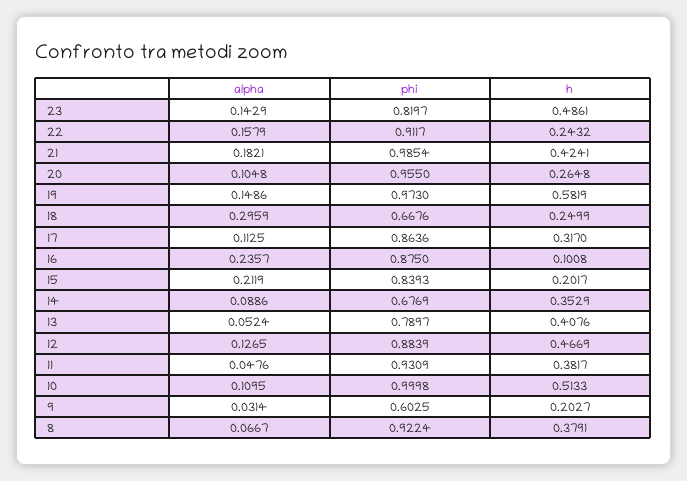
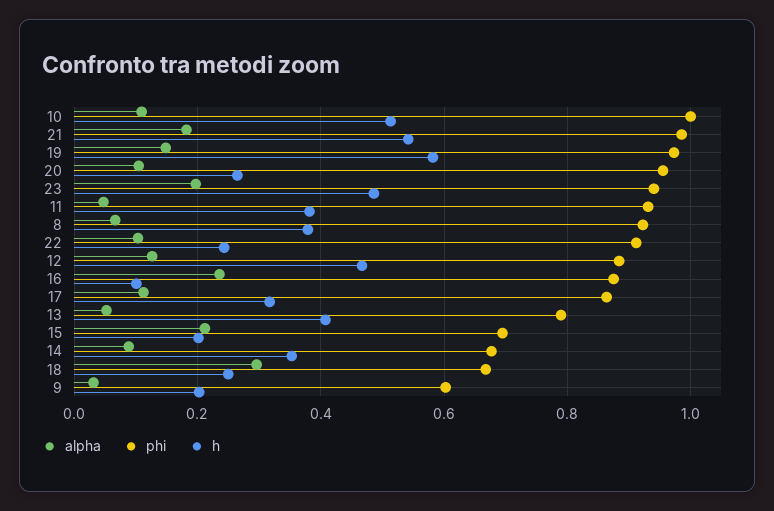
  {
    "alpha": {
-     "23": 0.1429,
+     "23": 0.2,
-     "22": 0.1579,
+     "22": 0.1,
      "21": 0.1821,
      "20": 0.1048,
      "19": 0.1486,
      "18": 0.2959,
      "17": 0.1125,
      "16": 0.2357,
      "15": 0.2119,
      "14": 0.0886,
      "13": 0.0524,
      "12": 0.1265,
      "11": 0.0476,
      "10": 0.1095,
      "9": 0.0314,
      "8": 0.0667
    },
    "phi": {
-     "23": 0.8197,
+     "23": 0.94,
      "22": 0.9117,
      "21": 0.9854,
      "20": 0.955,
      "19": 0.973,
      "18": 0.6676,
      "17": 0.8636,
      "16": 0.875,
-     "15": 0.8393,
+     "15": 0.7,
      "14": 0.6769,
      "13": 0.7897,
      "12": 0.8839,
      "11": 0.9309,
      "10": 0.9998,
      "9": 0.6025,
      "8": 0.9224
    },
    "h": {
      "23": 0.4861,
      "22": 0.2432,
-     "21": 0.4241,
+     "21": 0.54,
      "20": 0.2648,
      "19": 0.5819,
      "18": 0.2499,
      "17": 0.317,
      "16": 0.1008,
      "15": 0.2017,
      "14": 0.3529,
      "13": 0.4076,
      "12": 0.4669,
      "11": 0.3817,
      "10": 0.5133,
      "9": 0.2027,
      "8": 0.3791
    }
  }

